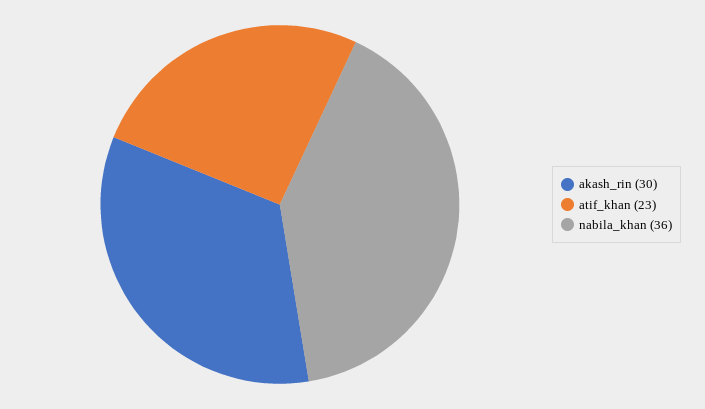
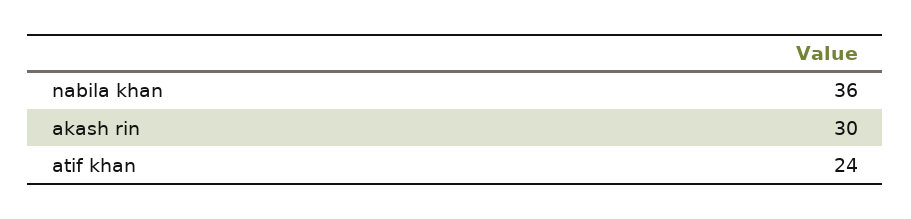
  {
    "akash_rin": 30,
-   "atif_khan": 23,
+   "atif_khan": 24,
    "nabila_khan": 36
  }

